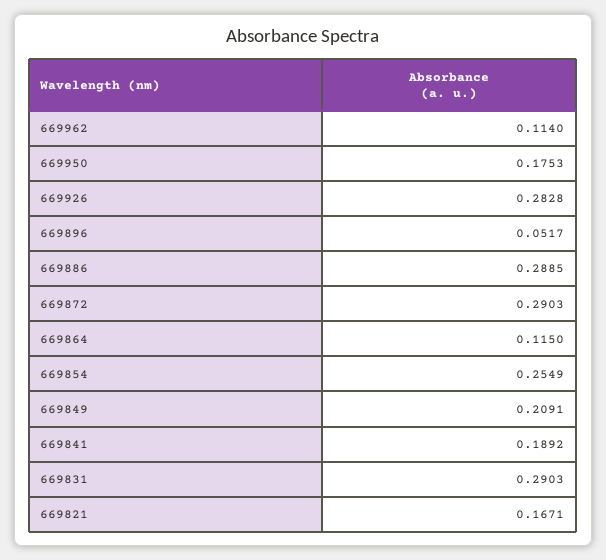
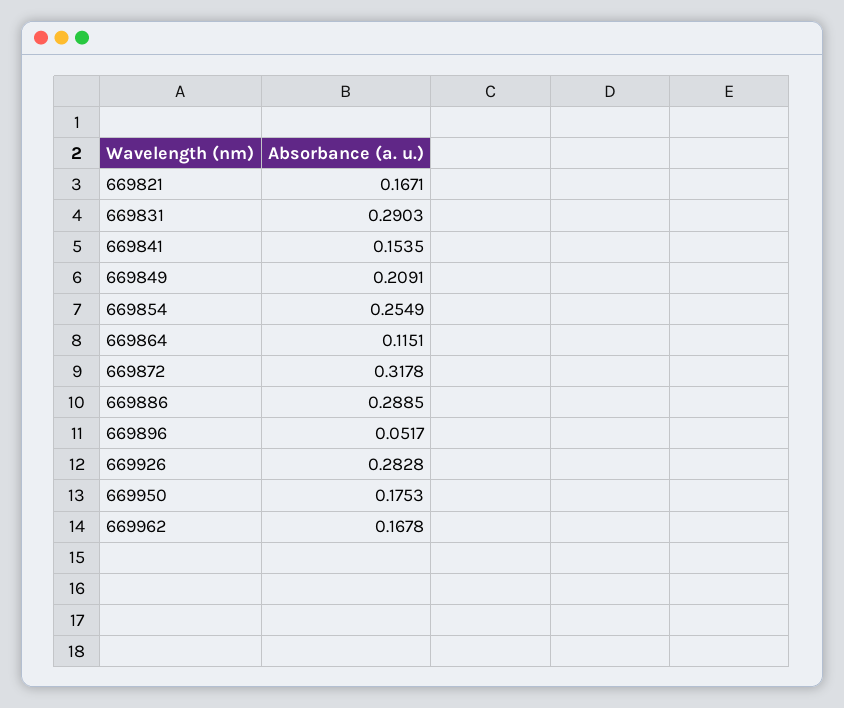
  {
-   "669962": 0.114,
+   "669962": 0.1678,
    "669950": 0.1753,
    "669926": 0.2828,
    "669896": 0.0517,
    "669886": 0.2885,
-   "669872": 0.2903,
+   "669872": 0.3178,
-   "669864": 0.115,
+   "669864": 0.1151,
    "669854": 0.2549,
    "669849": 0.2091,
-   "669841": 0.1892,
+   "669841": 0.1535,
    "669831": 0.2903,
    "669821": 0.1671
  }

